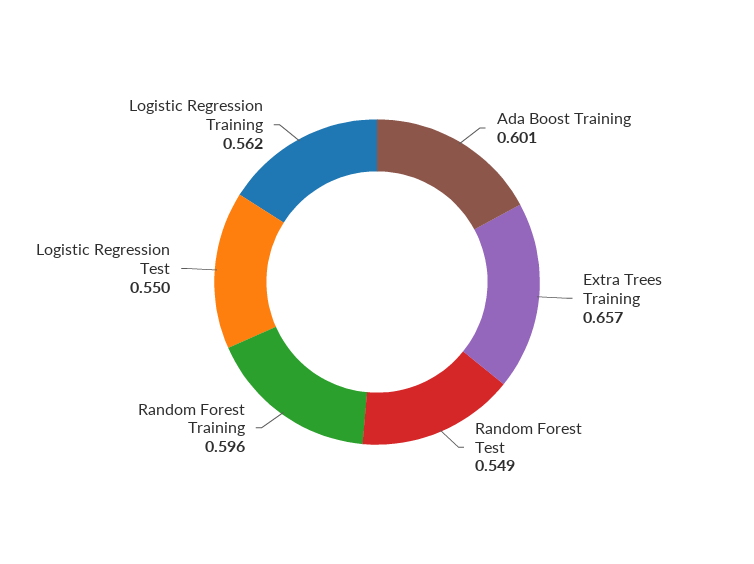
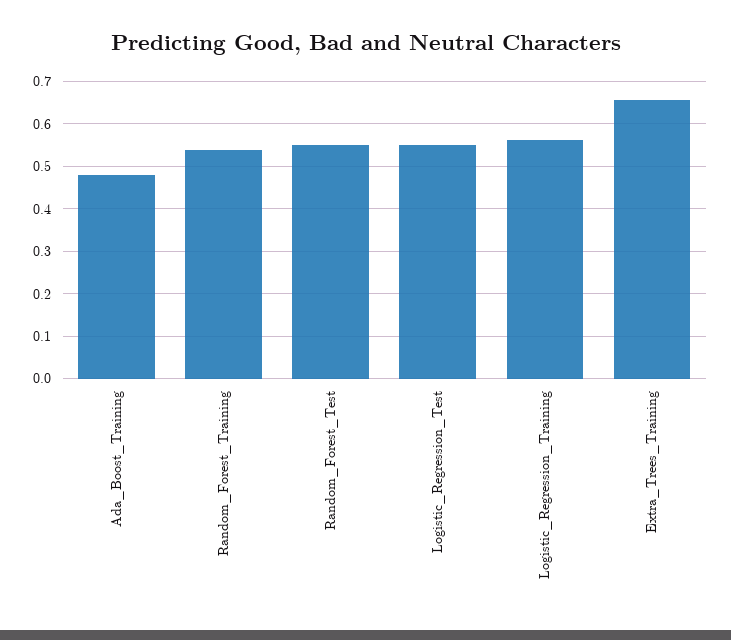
  {
-   "Ada Boost Training": 0.601,
+   "Ada Boost Training": 0.48,
    "Extra Trees Training": 0.657,
    "Random Forest Test": 0.549,
-   "Random Forest Training": 0.596,
+   "Random Forest Training": 0.54,
    "Logistic Regression Test": 0.55,
    "Logistic Regression Training": 0.562
  }

